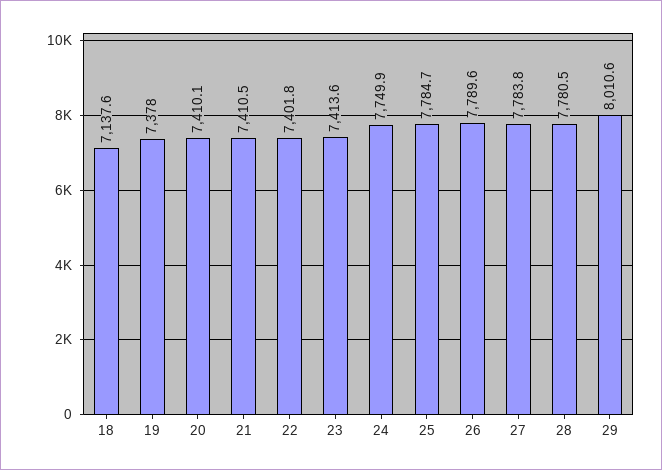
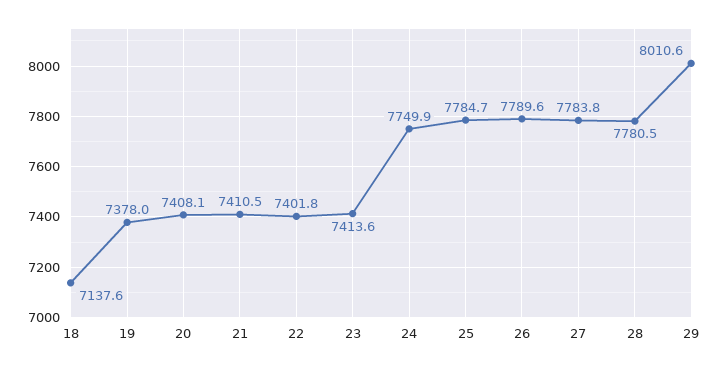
  {
    "18": 7137.6,
    "19": 7378,
-   "20": 7410.1,
+   "20": 7408.1,
    "21": 7410.5,
    "22": 7401.8,
    "23": 7413.6,
    "24": 7749.9,
    "25": 7784.7,
    "26": 7789.6,
    "27": 7783.8,
    "28": 7780.5,
    "29": 8010.6
  }

